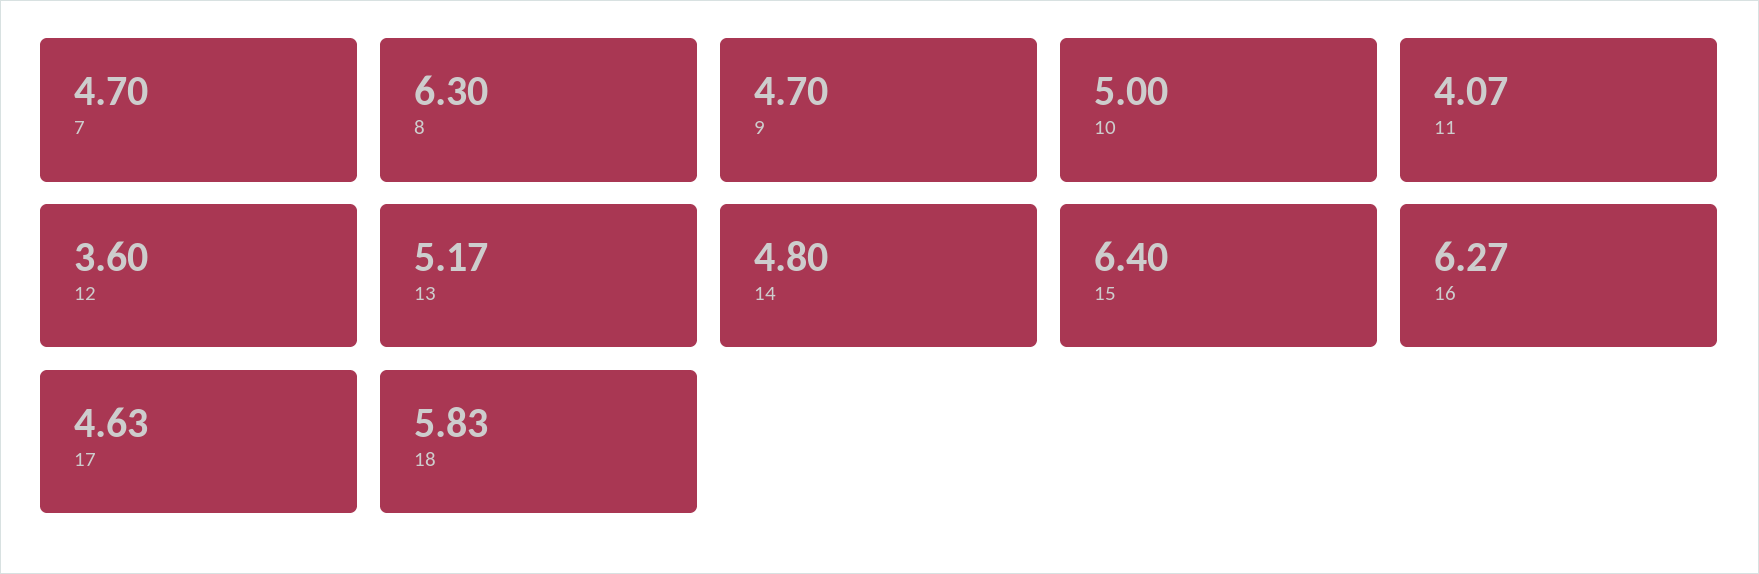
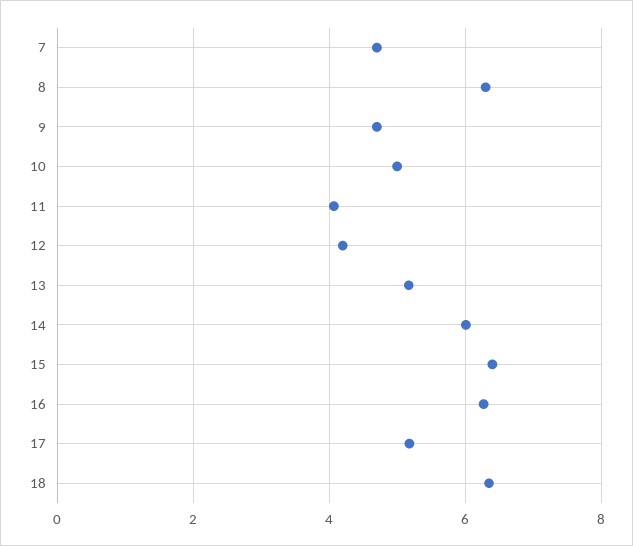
  {
    "7": 4.7,
    "8": 6.3,
    "9": 4.7,
    "10": 5,
    "11": 4.07,
-   "12": 3.6,
+   "12": 4.2,
    "13": 5.17,
-   "14": 4.8,
+   "14": 6,
    "15": 6.4,
    "16": 6.27,
-   "17": 4.63,
+   "17": 5.2,
-   "18": 5.83
+   "18": 6.4
  }

